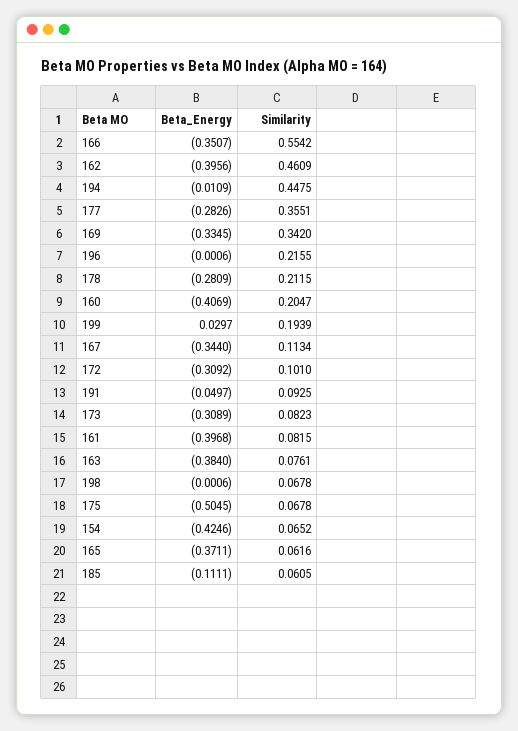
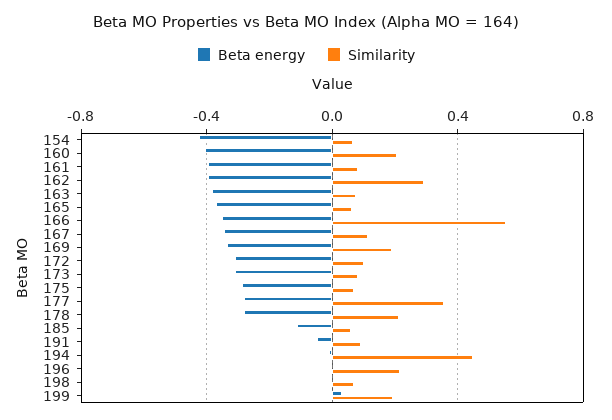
  {
    "Beta_Energy": {
      "166": -0.3507,
      "162": -0.3956,
      "194": -0.0109,
      "177": -0.2826,
      "169": -0.3345,
      "196": -0.0006,
      "178": -0.2809,
      "160": -0.4069,
      "199": 0.0297,
      "167": -0.344,
      "172": -0.3092,
      "191": -0.0497,
      "173": -0.3089,
      "161": -0.3968,
      "163": -0.384,
      "198": -0.0006,
-     "175": -0.5045,
+     "175": -0.3,
      "154": -0.4246,
      "165": -0.3711,
      "185": -0.1111
    },
    "Similarity": {
      "166": 0.5542,
-     "162": 0.4609,
+     "162": 0.3,
      "194": 0.4475,
      "177": 0.3551,
-     "169": 0.342,
+     "169": 0.2,
      "196": 0.2155,
      "178": 0.2115,
      "160": 0.2047,
      "199": 0.1939,
      "167": 0.1134,
      "172": 0.101,
      "191": 0.0925,
      "173": 0.0823,
      "161": 0.0815,
      "163": 0.0761,
      "198": 0.0678,
      "175": 0.0678,
      "154": 0.0652,
      "165": 0.0616,
      "185": 0.0605
    }
  }

